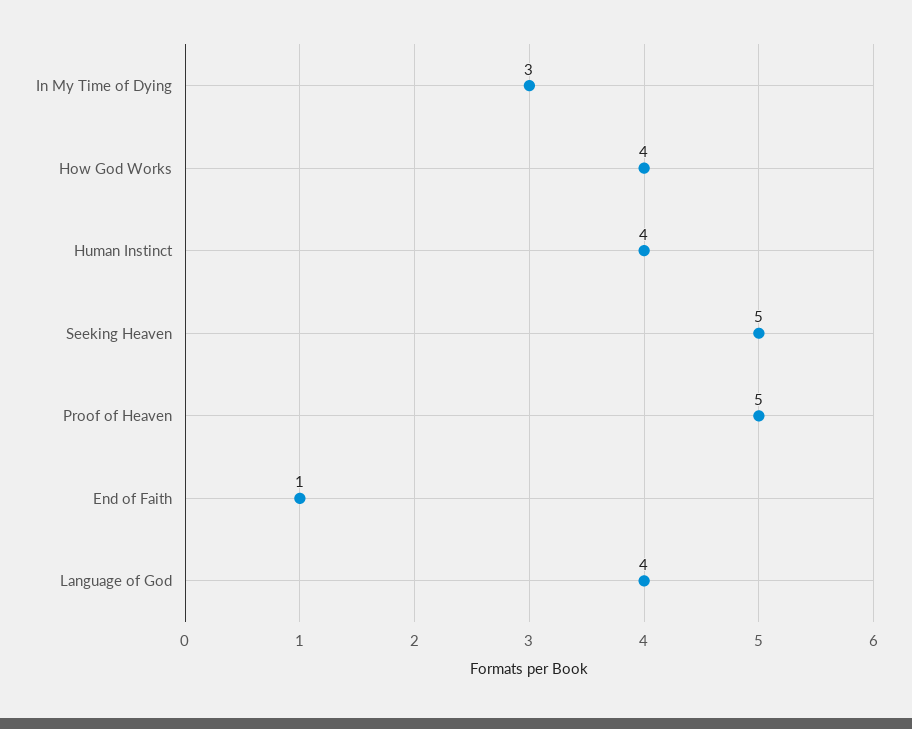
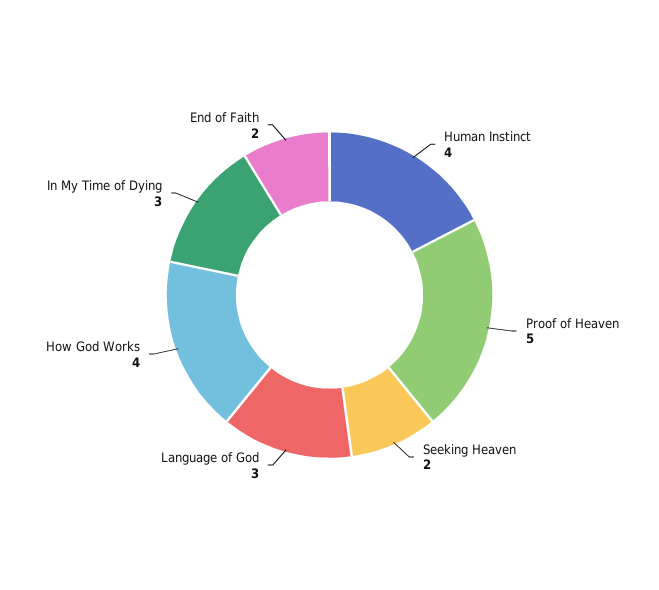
  {
    "In My Time of Dying": 3,
    "How God Works": 4,
    "Human Instinct": 4,
-   "Seeking Heaven": 5,
+   "Seeking Heaven": 2,
    "Proof of Heaven": 5,
-   "End of Faith": 1,
+   "End of Faith": 2,
-   "Language of God": 4
+   "Language of God": 3
  }

